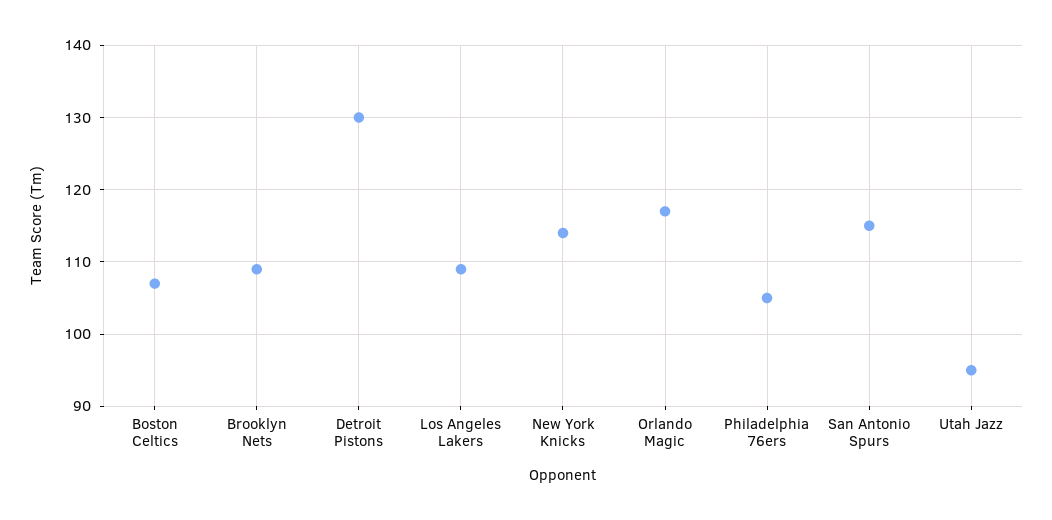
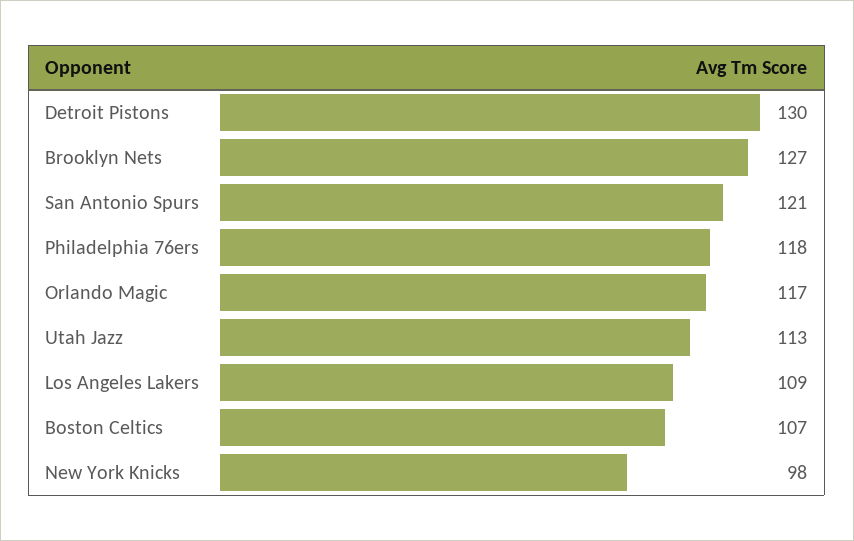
  {
    "Boston Celtics": 107,
-   "Brooklyn Nets": 109,
+   "Brooklyn Nets": 127,
    "Detroit Pistons": 130,
    "Los Angeles Lakers": 109,
-   "New York Knicks": 114,
+   "New York Knicks": 98,
    "Orlando Magic": 117,
-   "Philadelphia 76ers": 105,
+   "Philadelphia 76ers": 118,
-   "San Antonio Spurs": 115,
+   "San Antonio Spurs": 121,
-   "Utah Jazz": 95
+   "Utah Jazz": 113
  }

